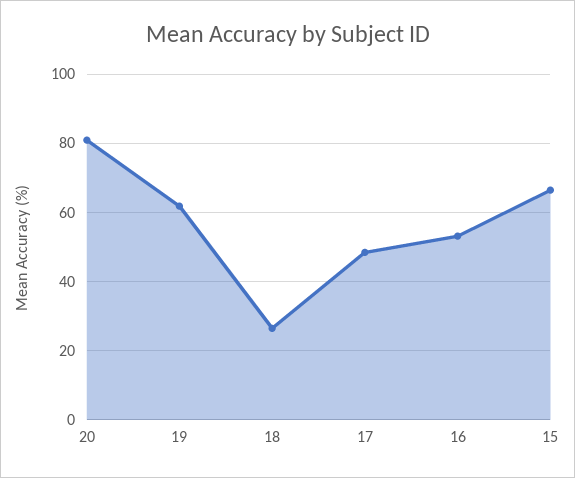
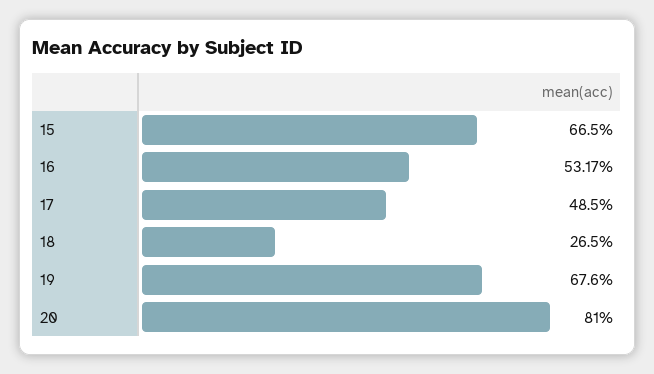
  {
    "20": 81,
-   "19": 62,
+   "19": 67.6,
    "18": 26.5,
    "17": 48.5,
    "16": 53.17,
    "15": 66.5
  }

